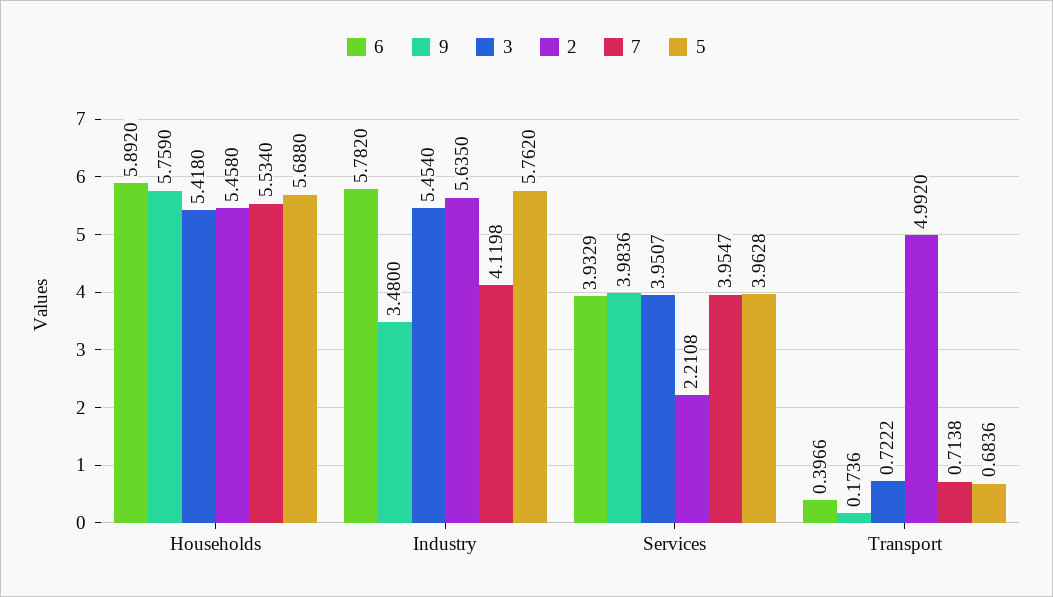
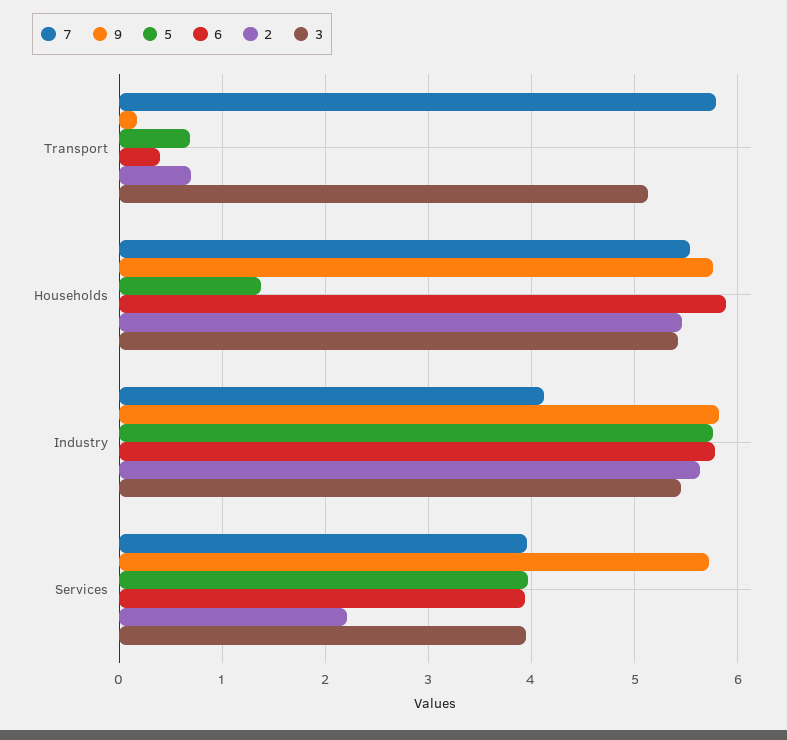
  {
    "6": {
      "Households": 5.892,
      "Industry": 5.782,
      "Services": 3.9329,
      "Transport": 0.3966
    },
    "9": {
      "Households": 5.759,
-     "Industry": 3.48,
+     "Industry": 5.8,
-     "Services": 3.9836,
+     "Services": 5.7,
      "Transport": 0.1736
    },
    "3": {
      "Households": 5.418,
      "Industry": 5.454,
      "Services": 3.9507,
-     "Transport": 0.7222
+     "Transport": 5.1
    },
    "2": {
      "Households": 5.458,
      "Industry": 5.635,
      "Services": 2.2108,
-     "Transport": 4.992
+     "Transport": 0.7
    },
    "7": {
      "Households": 5.534,
      "Industry": 4.1198,
      "Services": 3.9547,
-     "Transport": 0.7138
+     "Transport": 5.8
    },
    "5": {
-     "Households": 5.688,
+     "Households": 1.4,
      "Industry": 5.762,
      "Services": 3.9628,
      "Transport": 0.6836
    }
  }

